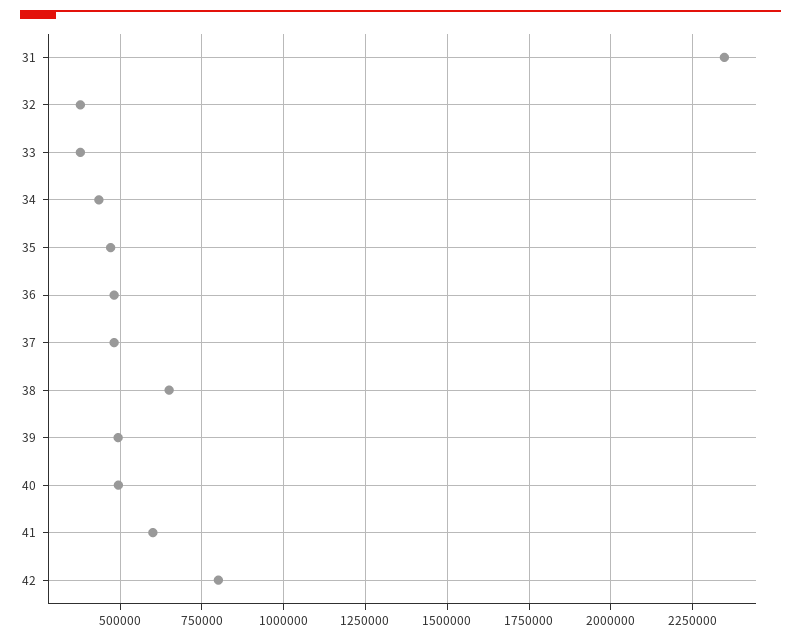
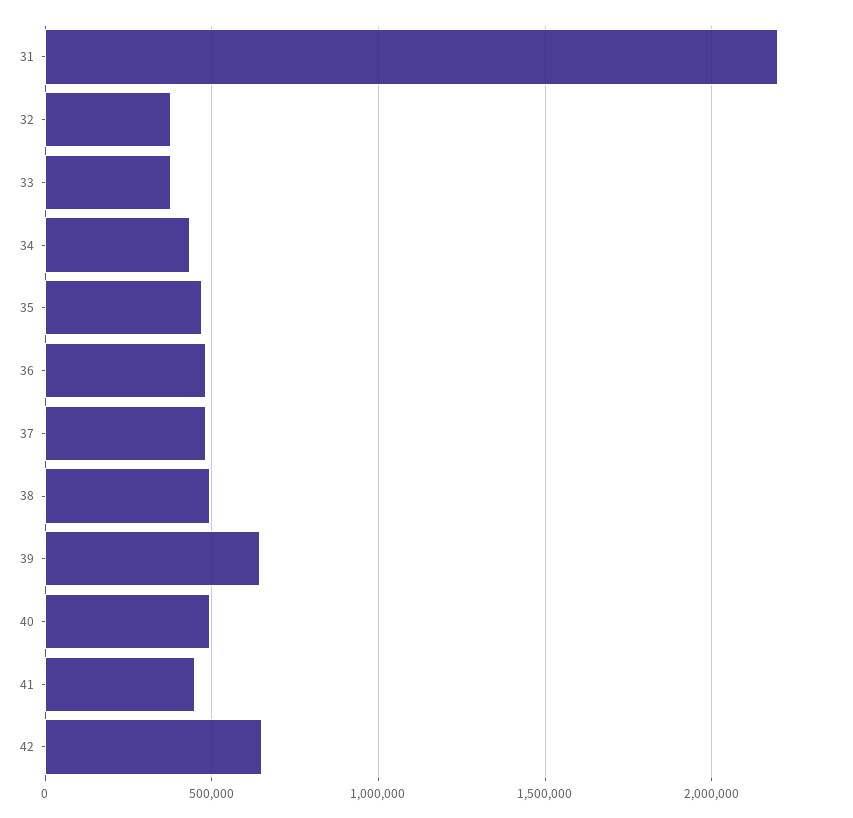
  {
-   "31": 2350000,
+   "31": 2200000,
    "32": 375000,
    "33": 375000,
    "34": 425000,
    "35": 475000,
    "36": 475000,
    "37": 475000,
-   "38": 650000,
+   "38": 500000,
-   "39": 500000,
+   "39": 650000,
    "40": 500000,
-   "41": 600000,
+   "41": 450000,
-   "42": 800000
+   "42": 650000
  }

